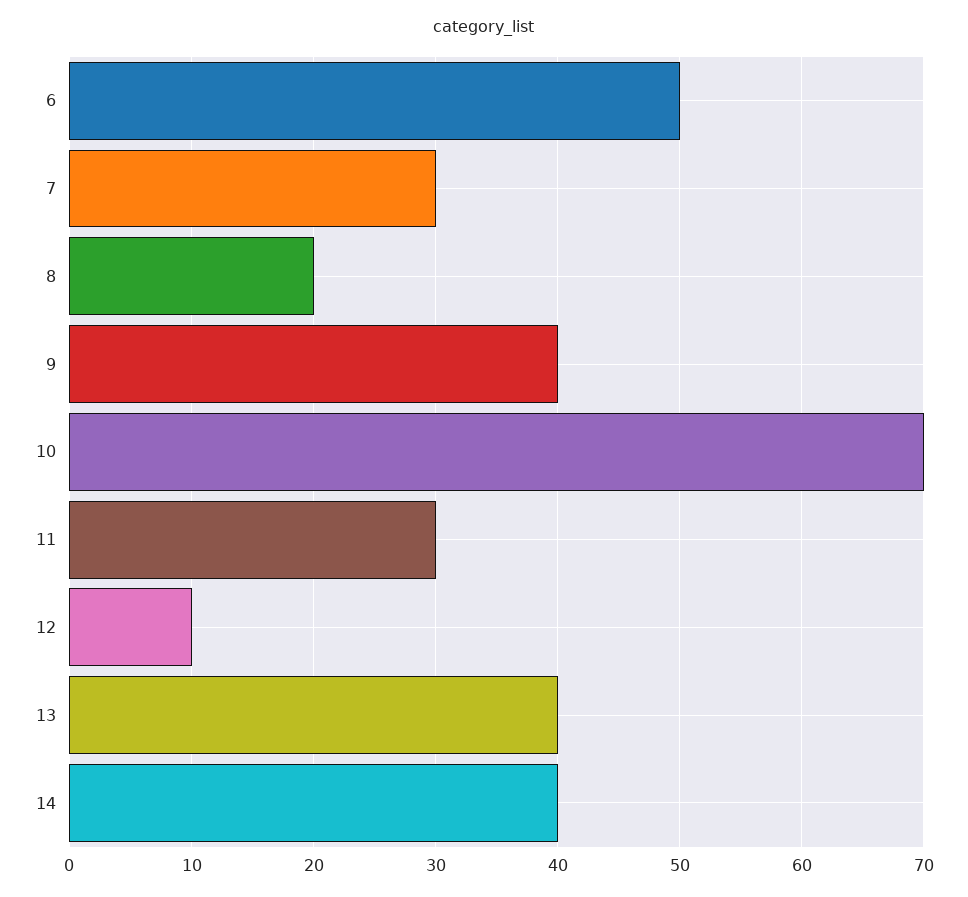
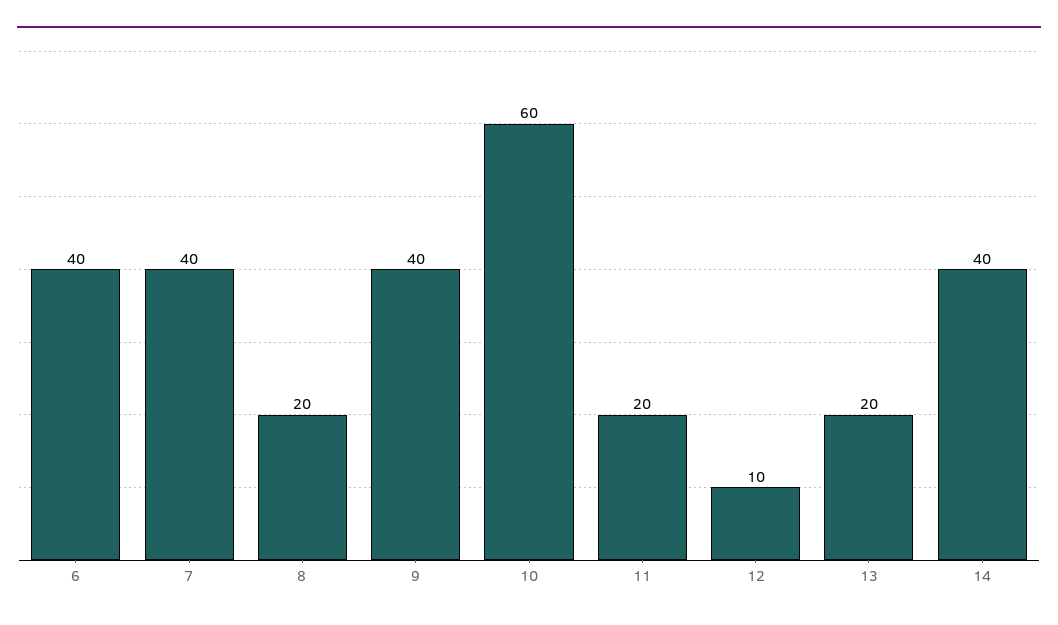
  {
-   "6": 50,
+   "6": 40,
-   "7": 30,
+   "7": 40,
    "8": 20,
    "9": 40,
-   "10": 70,
+   "10": 60,
-   "11": 30,
+   "11": 20,
    "12": 10,
-   "13": 40,
+   "13": 20,
    "14": 40
  }

